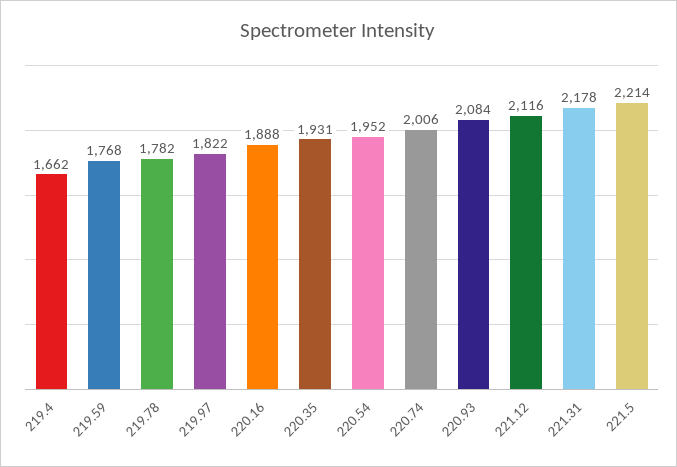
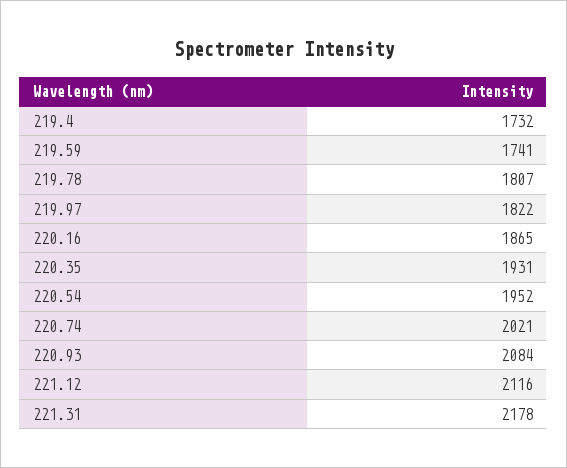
  {
-   "219.4": 1662,
+   "219.4": 1732,
-   "219.59": 1768,
+   "219.59": 1741,
-   "219.78": 1782,
+   "219.78": 1807,
    "219.97": 1822,
-   "220.16": 1888,
+   "220.16": 1865,
    "220.35": 1931,
    "220.54": 1952,
-   "220.74": 2006,
+   "220.74": 2021,
    "220.93": 2084,
    "221.12": 2116,
-   "221.31": 2178,
+   "221.31": 2178
-   "221.5": 2214
  }

